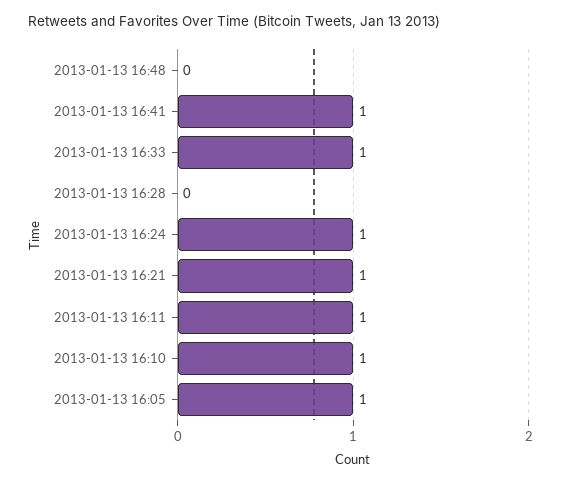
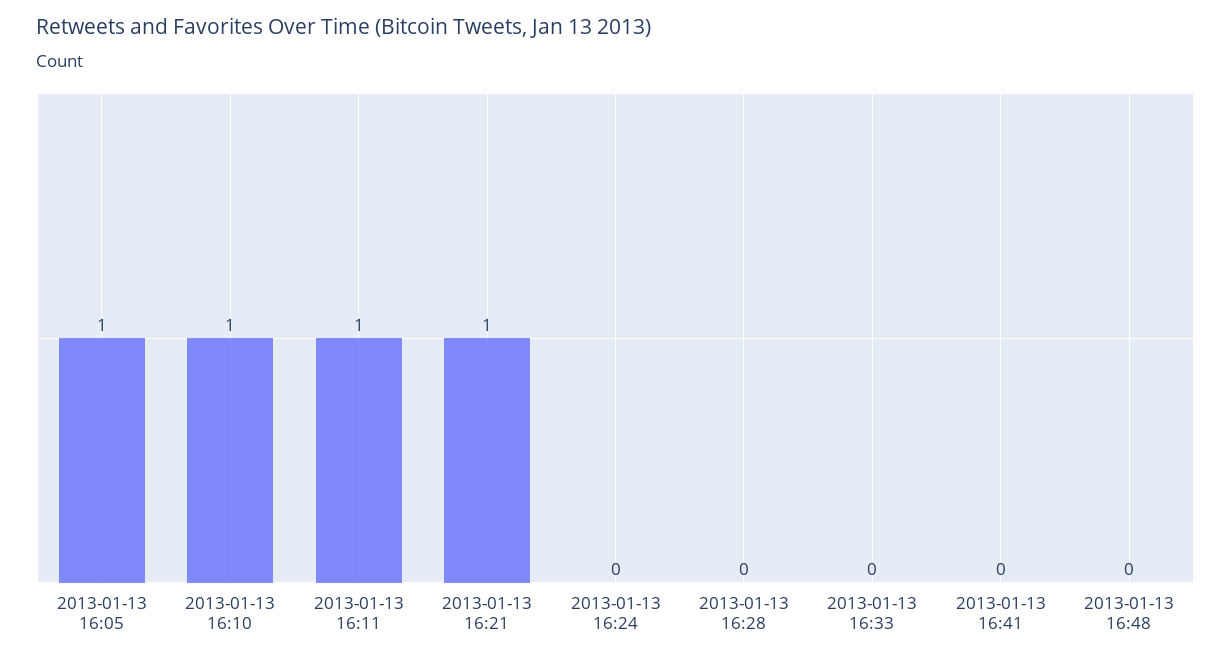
  {
    "2013-01-13 16:48": 0,
-   "2013-01-13 16:41": 1,
+   "2013-01-13 16:41": 0,
-   "2013-01-13 16:33": 1,
+   "2013-01-13 16:33": 0,
    "2013-01-13 16:28": 0,
-   "2013-01-13 16:24": 1,
+   "2013-01-13 16:24": 0,
    "2013-01-13 16:21": 1,
    "2013-01-13 16:11": 1,
    "2013-01-13 16:10": 1,
    "2013-01-13 16:05": 1
  }

